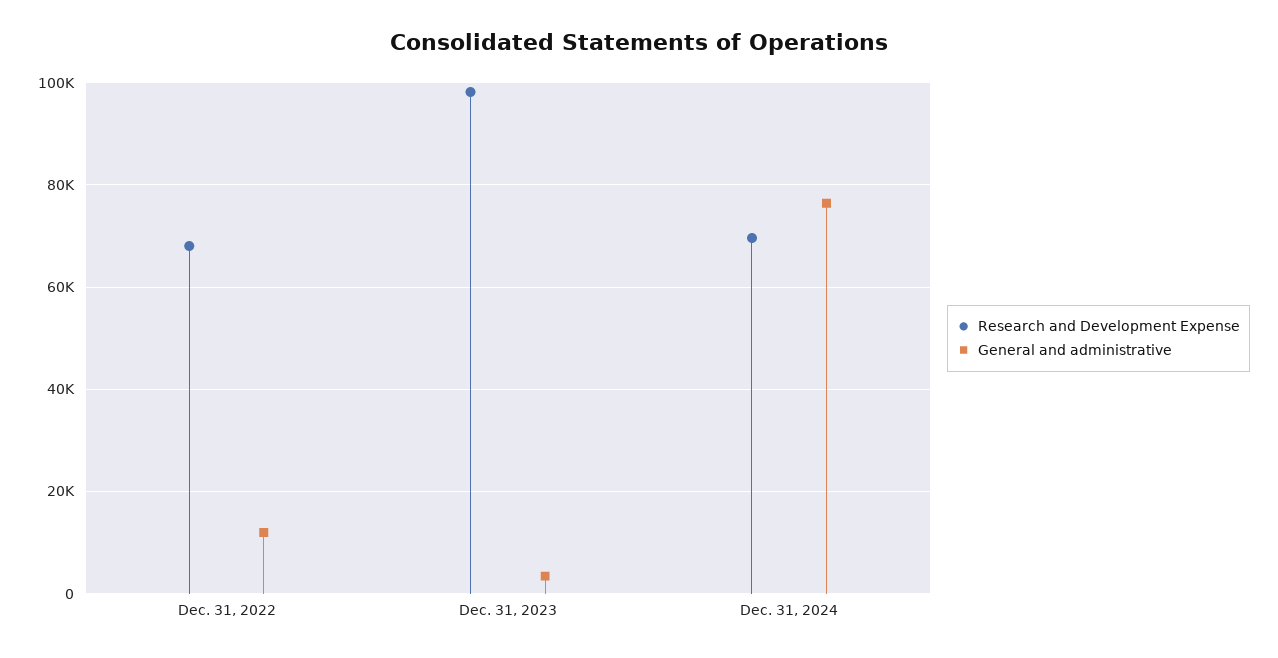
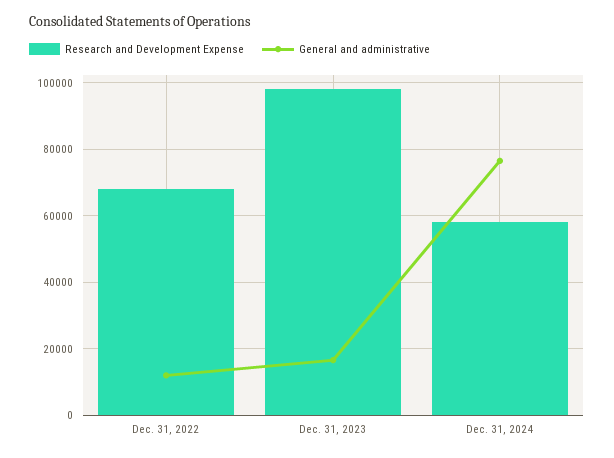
  {
    "Research and Development Expense": {
      "Dec. 31, 2022": 68000,
      "Dec. 31, 2023": 98000,
-     "Dec. 31, 2024": 70000
+     "Dec. 31, 2024": 58000
    },
    "General and administrative": {
      "Dec. 31, 2022": 12000,
-     "Dec. 31, 2023": 4000,
+     "Dec. 31, 2023": 16000,
      "Dec. 31, 2024": 76000
    }
  }

